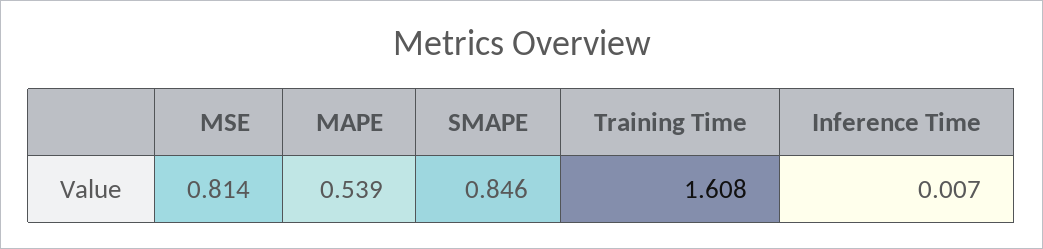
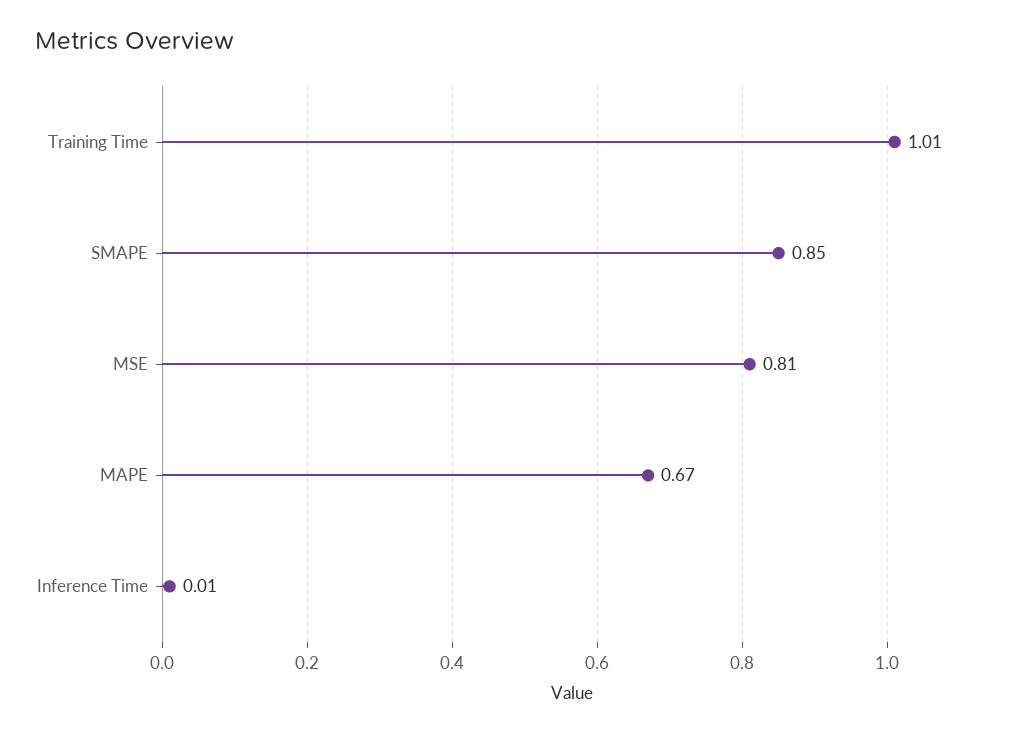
  {
    "MSE": 0.814,
-   "MAPE": 0.539,
+   "MAPE": 0.67,
    "SMAPE": 0.846,
-   "Training Time": 1.608,
+   "Training Time": 1.01,
    "Inference Time": 0.007
  }

